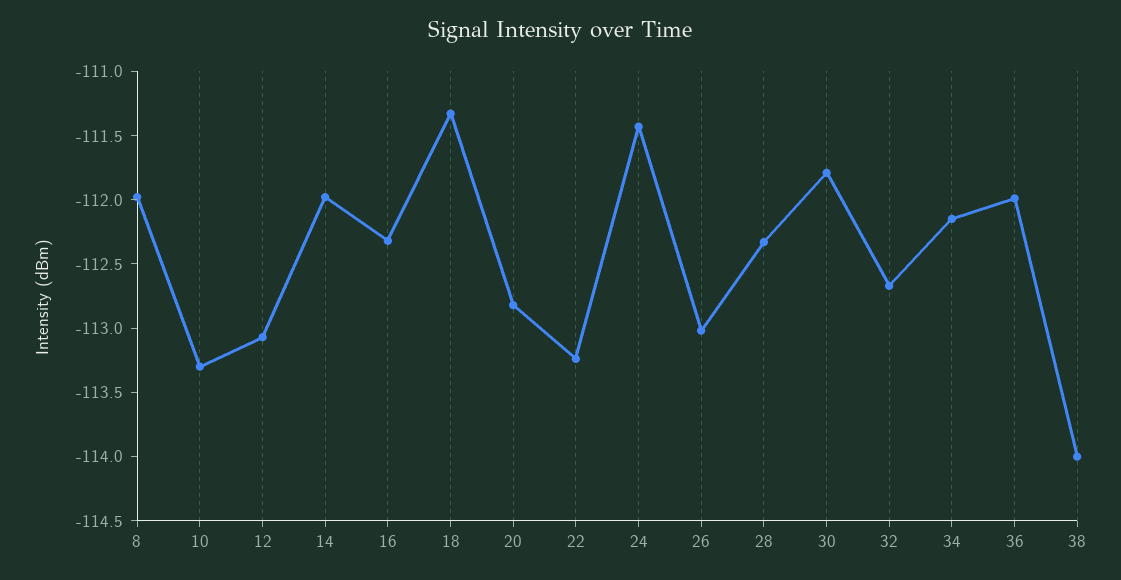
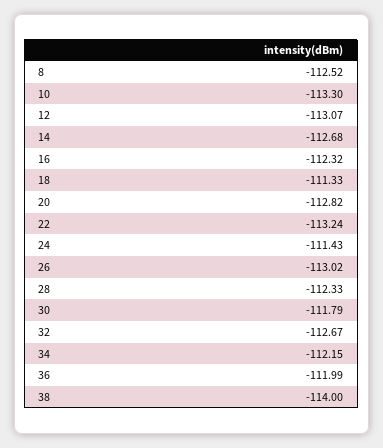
  {
-   "8": -112,
+   "8": -112.52,
    "10": -113.3,
    "12": -113.07,
-   "14": -112,
+   "14": -112.68,
    "16": -112.32,
    "18": -111.33,
    "20": -112.82,
    "22": -113.24,
    "24": -111.43,
    "26": -113.02,
    "28": -112.33,
    "30": -111.79,
    "32": -112.67,
    "34": -112.15,
    "36": -111.99,
    "38": -114
  }

